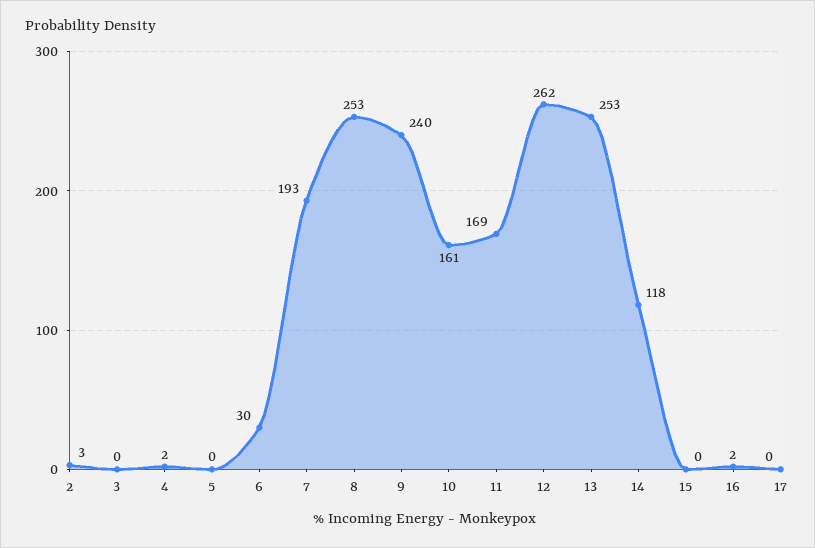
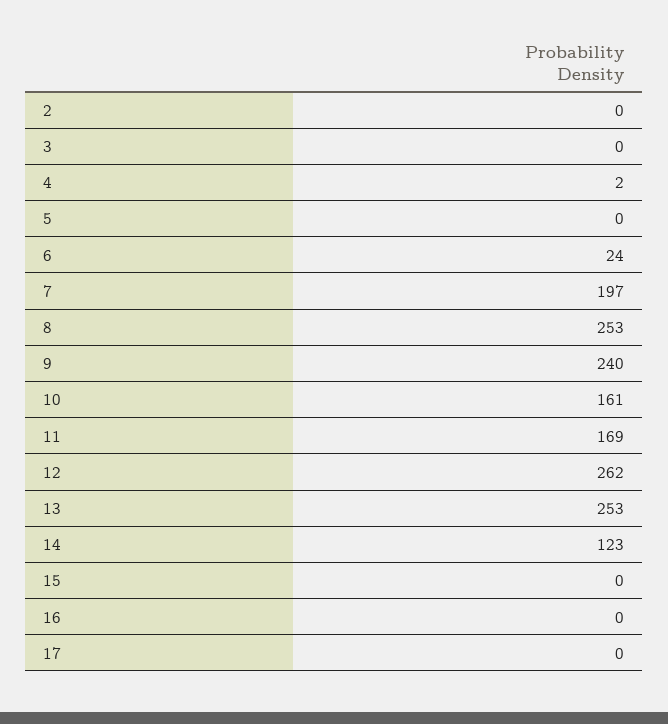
  {
-   "2": 3,
+   "2": 0,
    "3": 0,
    "4": 2,
    "5": 0,
-   "6": 30,
+   "6": 24,
-   "7": 193,
+   "7": 197,
    "8": 253,
    "9": 240,
    "10": 161,
    "11": 169,
    "12": 262,
    "13": 253,
-   "14": 118,
+   "14": 123,
    "15": 0,
-   "16": 2,
+   "16": 0,
    "17": 0
  }

